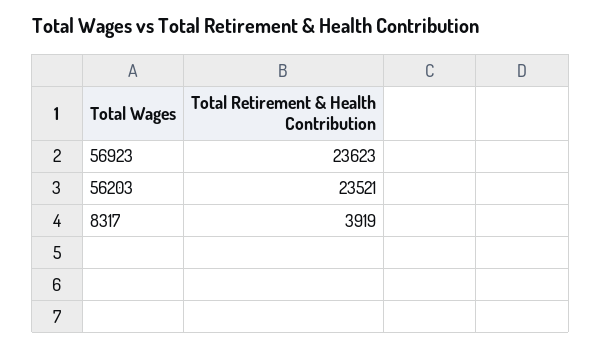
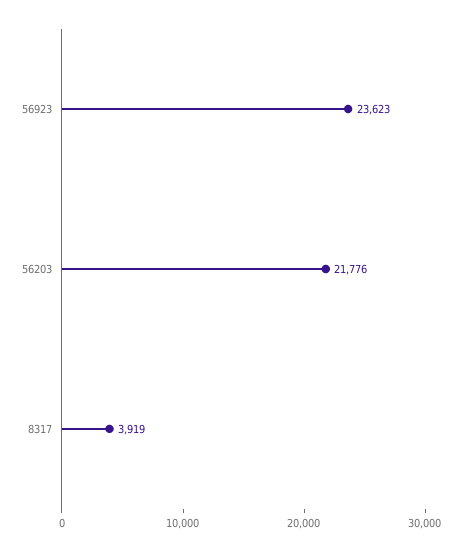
  {
    "56923": 23623,
-   "56203": 23521,
+   "56203": 21776,
    "8317": 3919
  }

